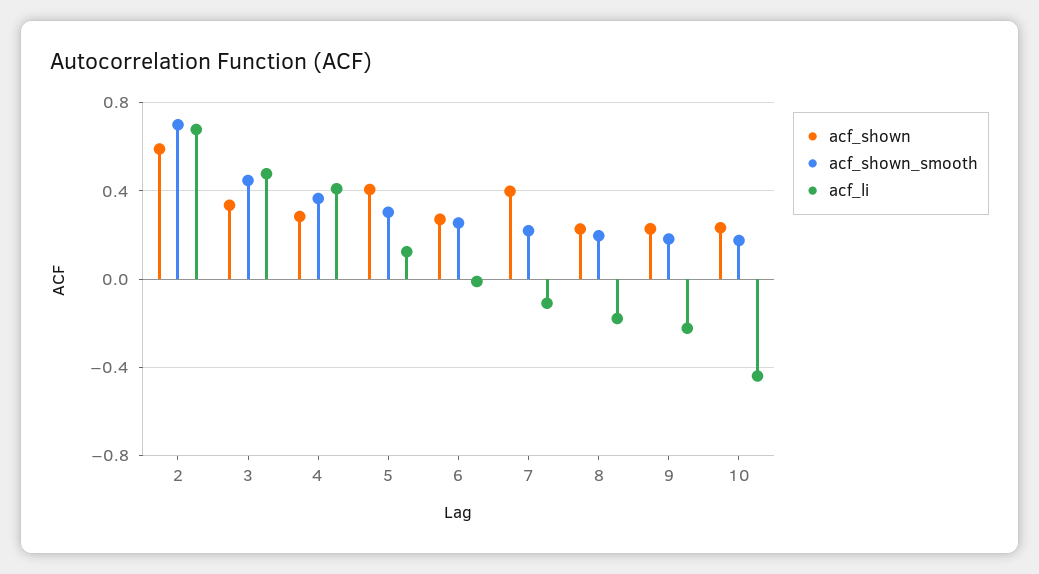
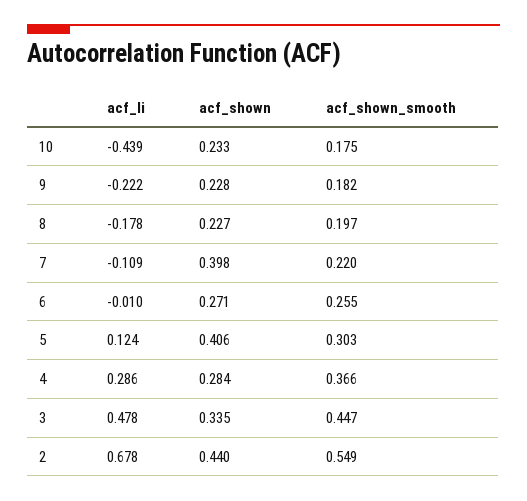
  {
    "acf_shown": {
-     "2": 0.6,
+     "2": 0.44,
      "3": 0.335,
      "4": 0.284,
      "5": 0.406,
      "6": 0.271,
      "7": 0.398,
      "8": 0.227,
      "9": 0.228,
      "10": 0.233
    },
    "acf_shown_smooth": {
-     "2": 0.7,
+     "2": 0.549,
      "3": 0.447,
      "4": 0.366,
      "5": 0.303,
      "6": 0.255,
      "7": 0.22,
      "8": 0.197,
      "9": 0.182,
      "10": 0.175
    },
    "acf_li": {
      "2": 0.678,
      "3": 0.478,
-     "4": 0.4,
+     "4": 0.286,
      "5": 0.124,
      "6": -0.01,
      "7": -0.109,
      "8": -0.178,
      "9": -0.222,
      "10": -0.439
    }
  }

